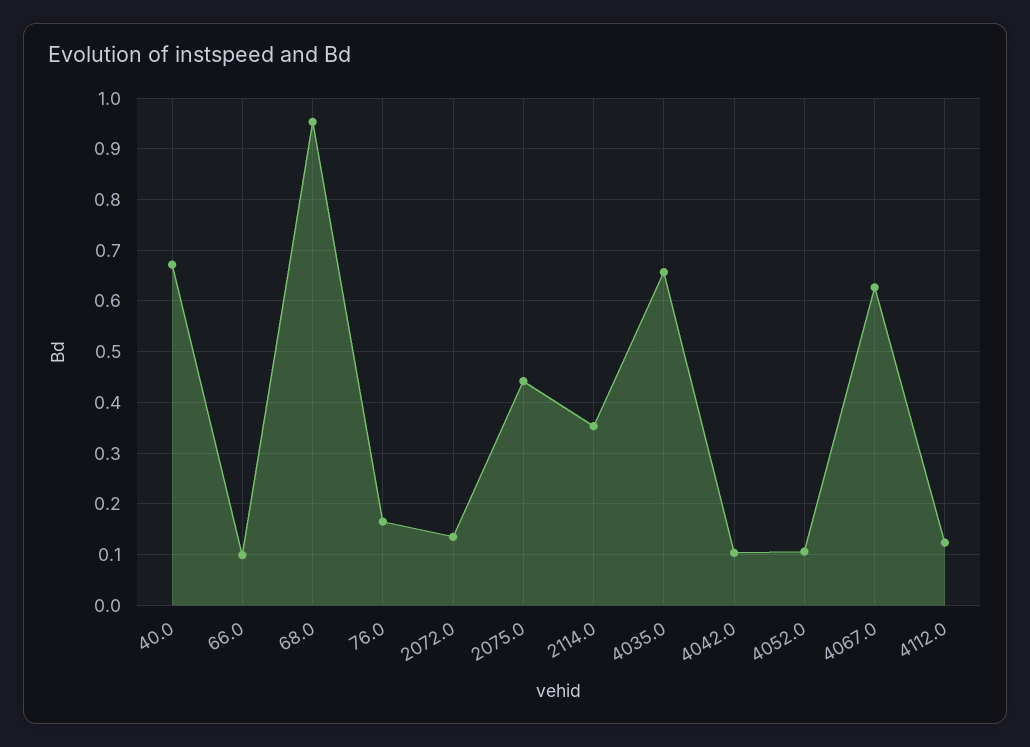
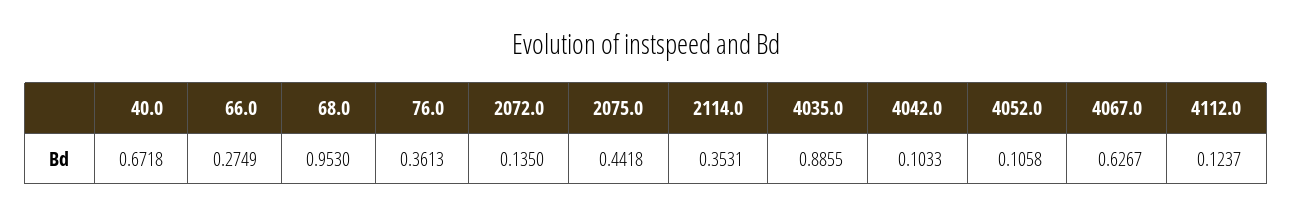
  {
    "40.0": 0.6718,
-   "66.0": 0.1,
+   "66.0": 0.2749,
    "68.0": 0.953,
-   "76.0": 0.16,
+   "76.0": 0.3613,
    "2072.0": 0.135,
    "2075.0": 0.4418,
    "2114.0": 0.3531,
-   "4035.0": 0.66,
+   "4035.0": 0.8855,
    "4042.0": 0.1033,
    "4052.0": 0.1058,
    "4067.0": 0.6267,
    "4112.0": 0.1237
  }

